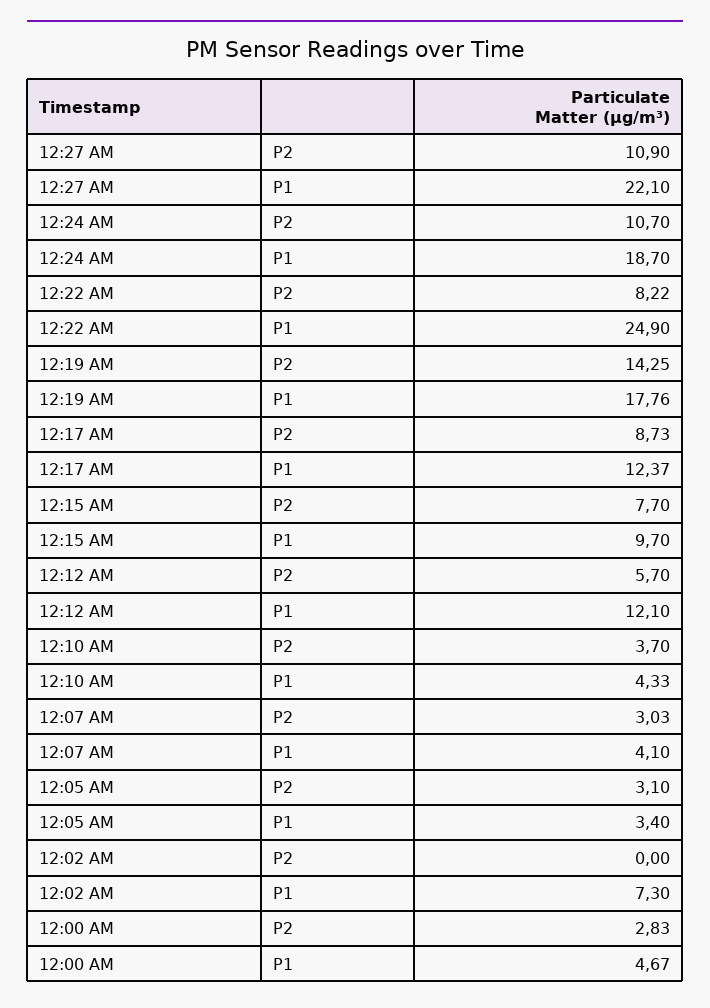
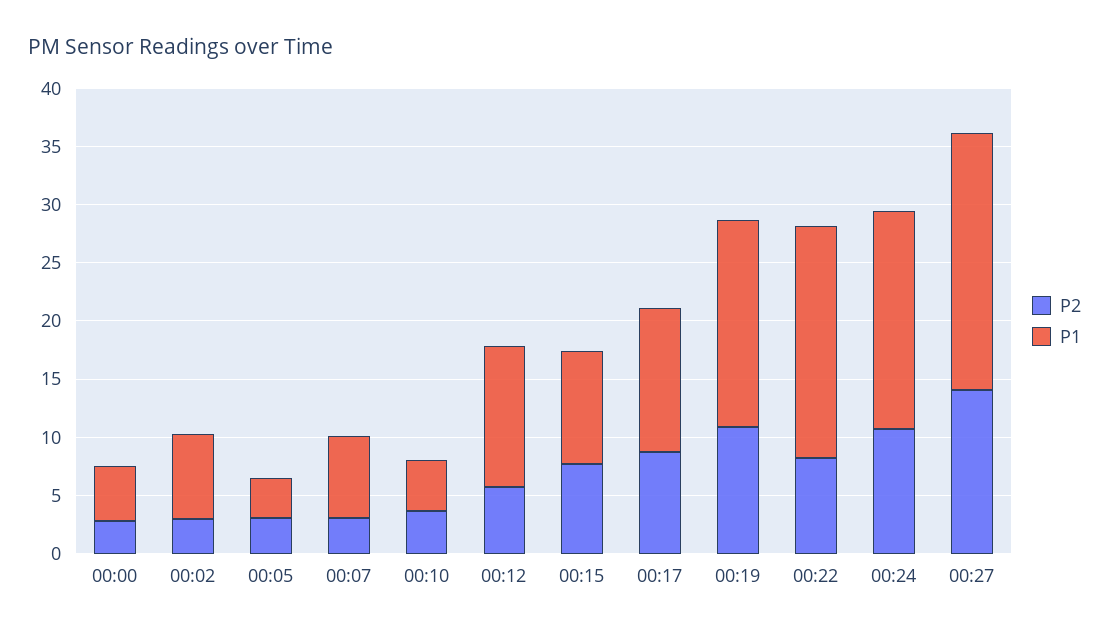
  {
    "P2": {
-     "12:27 AM": 10.9,
+     "12:27 AM": 14,
      "12:24 AM": 10.7,
      "12:22 AM": 8.22,
-     "12:19 AM": 14.25,
+     "12:19 AM": 11,
      "12:17 AM": 8.73,
      "12:15 AM": 7.7,
      "12:12 AM": 5.7,
      "12:10 AM": 3.7,
      "12:07 AM": 3.03,
      "12:05 AM": 3.1,
-     "12:02 AM": 0,
+     "12:02 AM": 3,
      "12:00 AM": 2.83
    },
    "P1": {
      "12:27 AM": 22.1,
      "12:24 AM": 18.7,
-     "12:22 AM": 24.9,
+     "12:22 AM": 20,
      "12:19 AM": 17.76,
      "12:17 AM": 12.37,
      "12:15 AM": 9.7,
      "12:12 AM": 12.1,
      "12:10 AM": 4.33,
-     "12:07 AM": 4.1,
+     "12:07 AM": 7,
      "12:05 AM": 3.4,
      "12:02 AM": 7.3,
      "12:00 AM": 4.67
    }
  }

